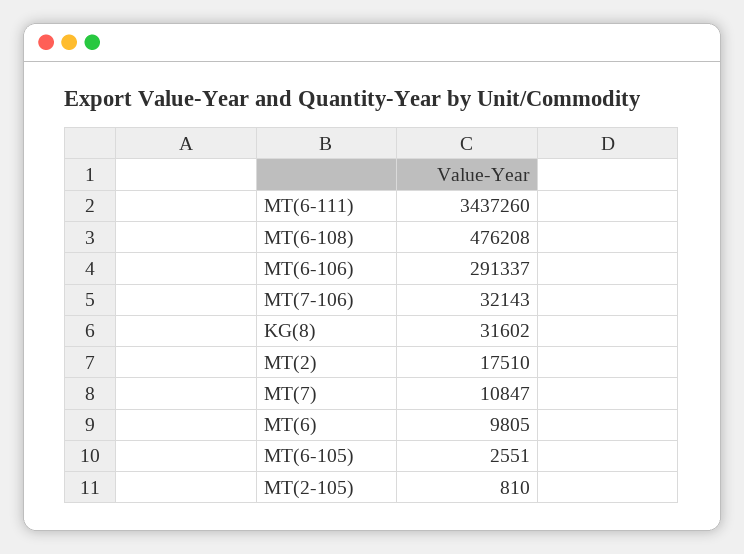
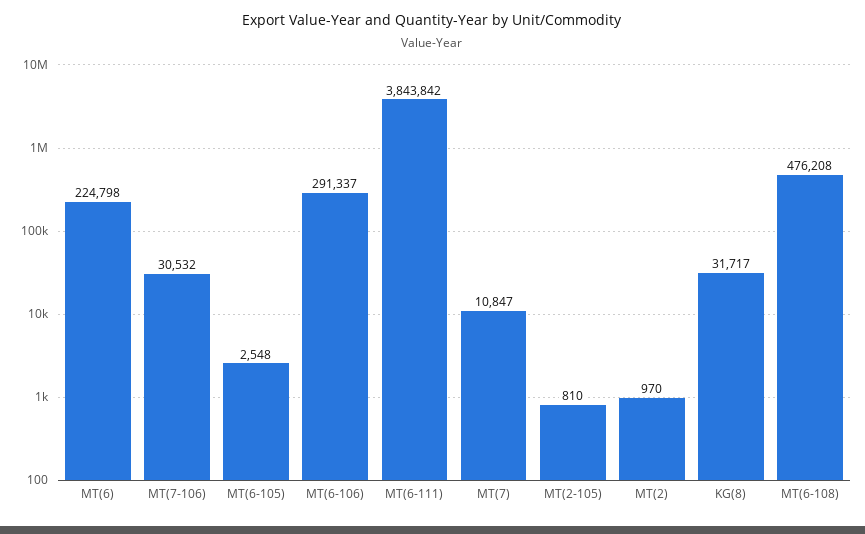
  {
-   "MT(6-111)": 3437260,
+   "MT(6-111)": 3843842,
    "MT(6-108)": 476208,
    "MT(6-106)": 291337,
-   "MT(7-106)": 32143,
+   "MT(7-106)": 30532,
-   "KG(8)": 31602,
+   "KG(8)": 31717,
-   "MT(2)": 17510,
+   "MT(2)": 970,
    "MT(7)": 10847,
-   "MT(6)": 9805,
+   "MT(6)": 224798,
-   "MT(6-105)": 2551,
+   "MT(6-105)": 2548,
    "MT(2-105)": 810
  }

